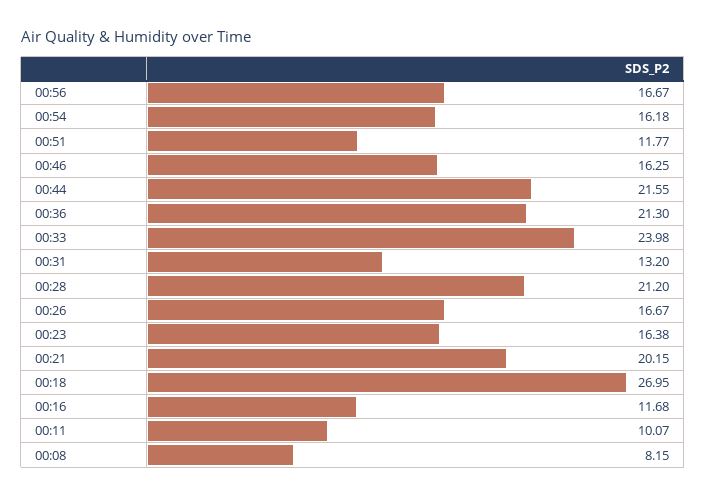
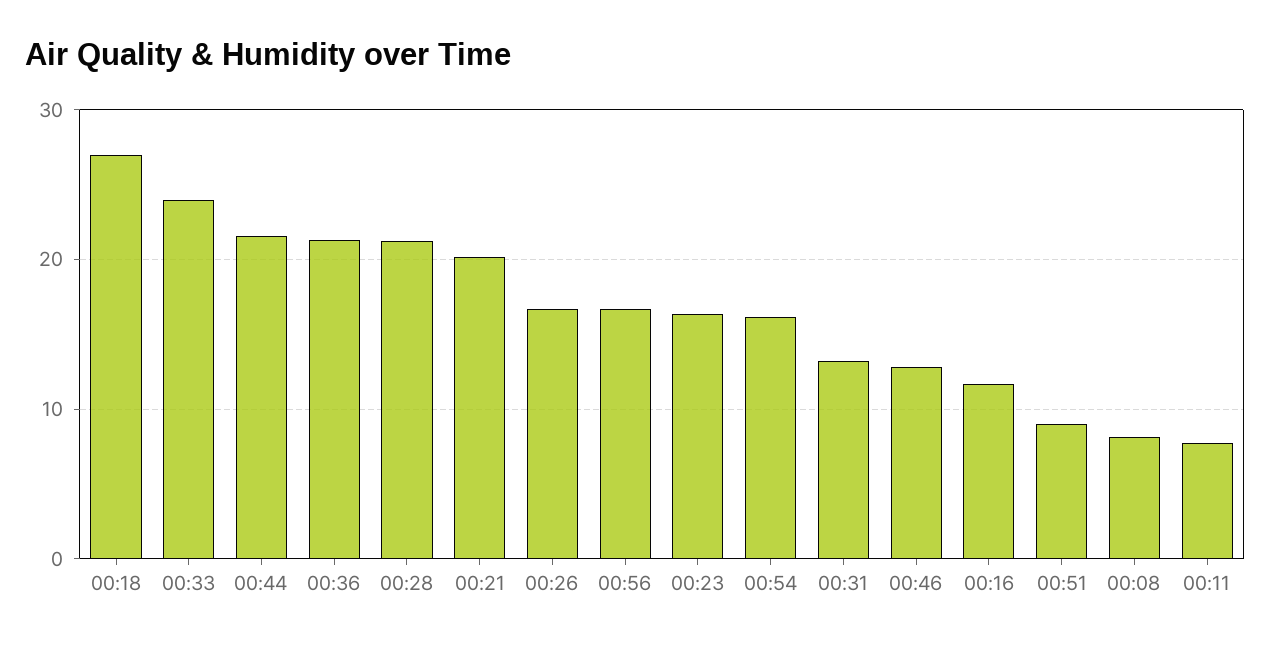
  {
    "00:56": 16.67,
    "00:54": 16.18,
-   "00:51": 11.77,
+   "00:51": 9,
-   "00:46": 16.25,
+   "00:46": 13,
    "00:44": 21.55,
    "00:36": 21.3,
    "00:33": 23.98,
    "00:31": 13.2,
    "00:28": 21.2,
    "00:26": 16.67,
    "00:23": 16.38,
    "00:21": 20.15,
    "00:18": 26.95,
    "00:16": 11.68,
-   "00:11": 10.07,
+   "00:11": 8,
    "00:08": 8.15
  }

